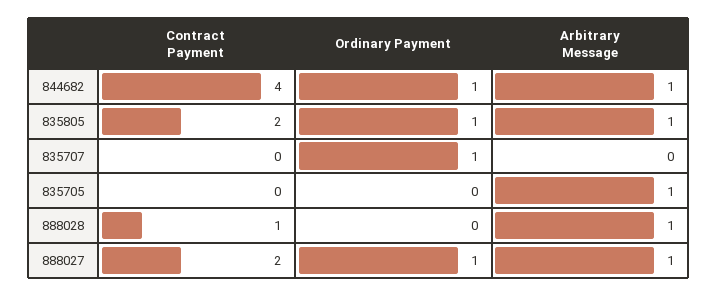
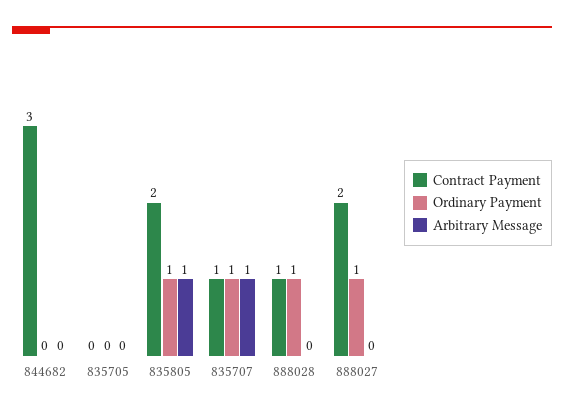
  {
    "Contract Payment": {
-     "844682": 4,
+     "844682": 3,
      "835805": 2,
-     "835707": 0,
+     "835707": 1,
      "835705": 0,
      "888028": 1,
      "888027": 2
    },
    "Ordinary Payment": {
-     "844682": 1,
+     "844682": 0,
      "835805": 1,
      "835707": 1,
      "835705": 0,
-     "888028": 0,
+     "888028": 1,
      "888027": 1
    },
    "Arbitrary Message": {
-     "844682": 1,
+     "844682": 0,
      "835805": 1,
-     "835707": 0,
+     "835707": 1,
-     "835705": 1,
+     "835705": 0,
-     "888028": 1,
+     "888028": 0,
-     "888027": 1
+     "888027": 0
    }
  }

